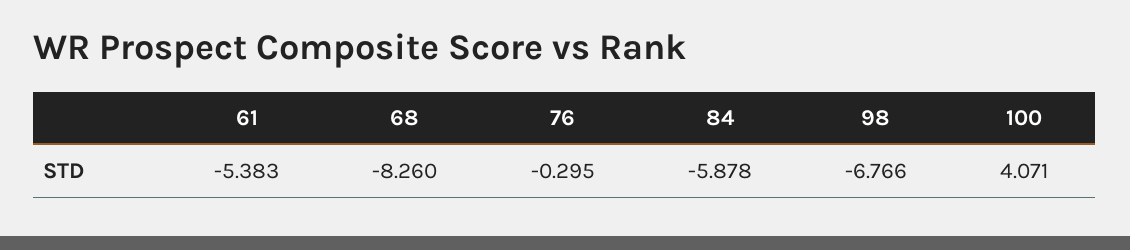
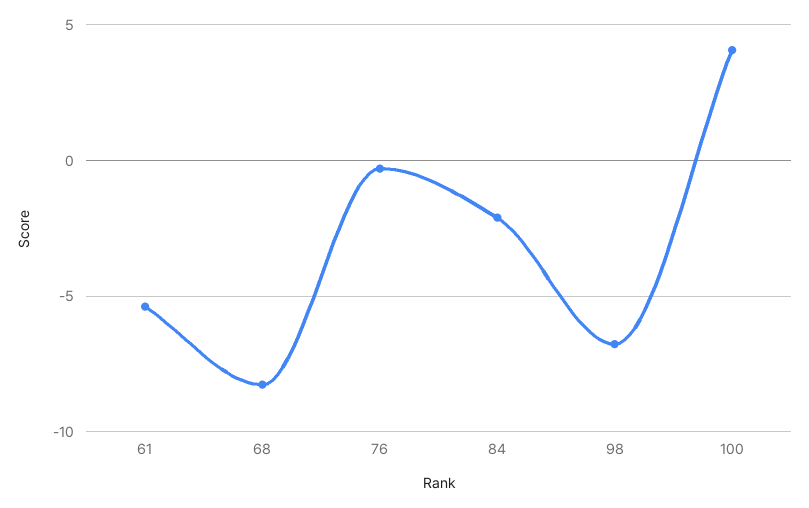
  {
    "61": -5.383,
    "68": -8.26,
    "76": -0.295,
-   "84": -5.878,
+   "84": -2,
    "98": -6.766,
    "100": 4.071
  }

